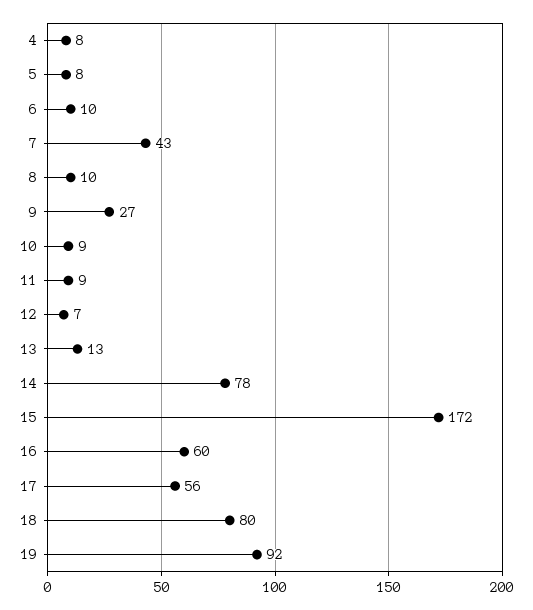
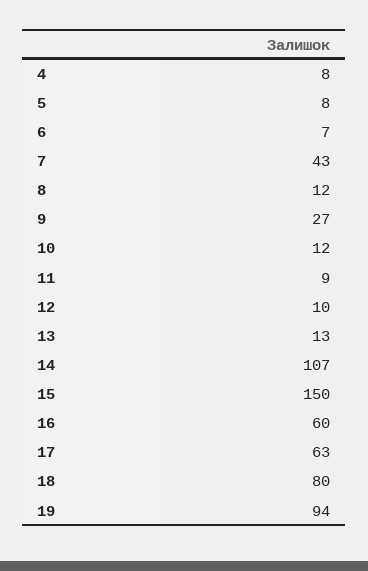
  {
    "4": 8,
    "5": 8,
-   "6": 10,
+   "6": 7,
    "7": 43,
-   "8": 10,
+   "8": 12,
    "9": 27,
-   "10": 9,
+   "10": 12,
    "11": 9,
-   "12": 7,
+   "12": 10,
    "13": 13,
-   "14": 78,
+   "14": 107,
-   "15": 172,
+   "15": 150,
    "16": 60,
-   "17": 56,
+   "17": 63,
    "18": 80,
-   "19": 92
+   "19": 94
  }

